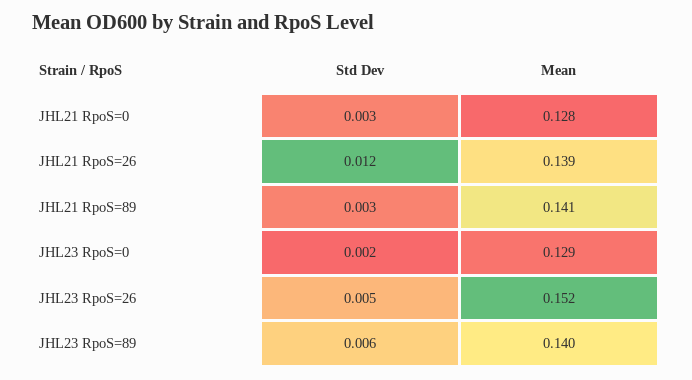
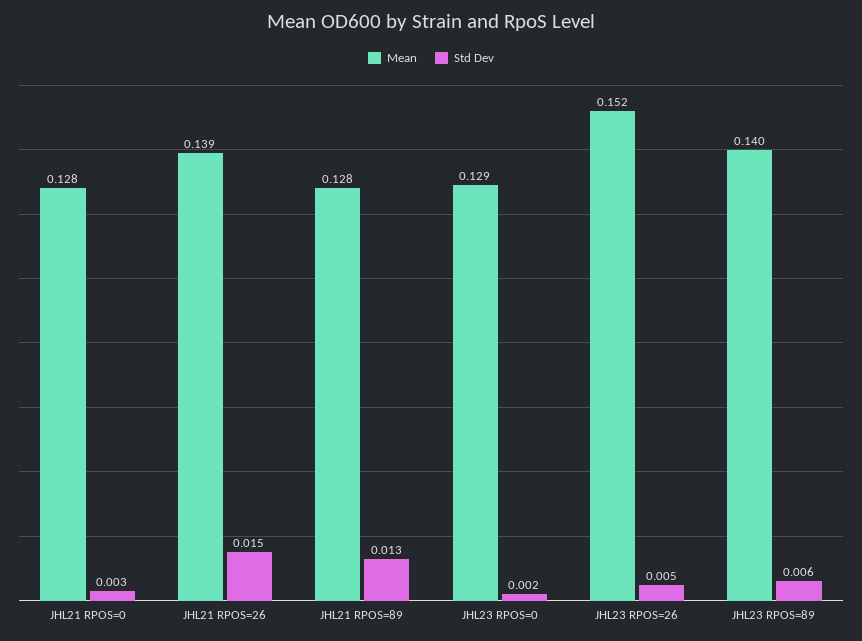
  {
    "Std Dev": {
      "JHL21 RpoS=0": 0.003,
-     "JHL21 RpoS=26": 0.012,
+     "JHL21 RpoS=26": 0.015,
-     "JHL21 RpoS=89": 0.003,
+     "JHL21 RpoS=89": 0.013,
      "JHL23 RpoS=0": 0.002,
      "JHL23 RpoS=26": 0.005,
      "JHL23 RpoS=89": 0.006
    },
    "Mean": {
      "JHL21 RpoS=0": 0.128,
      "JHL21 RpoS=26": 0.139,
-     "JHL21 RpoS=89": 0.141,
+     "JHL21 RpoS=89": 0.128,
      "JHL23 RpoS=0": 0.129,
      "JHL23 RpoS=26": 0.152,
      "JHL23 RpoS=89": 0.14
    }
  }

